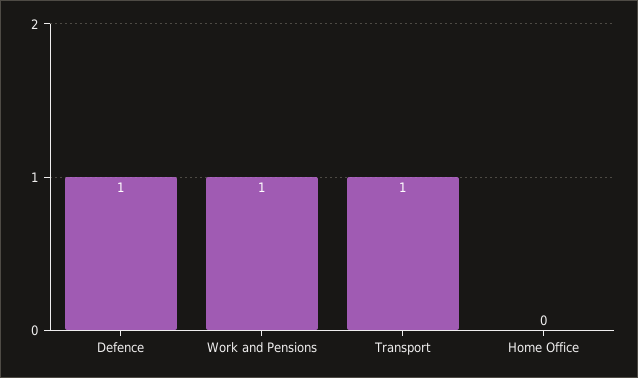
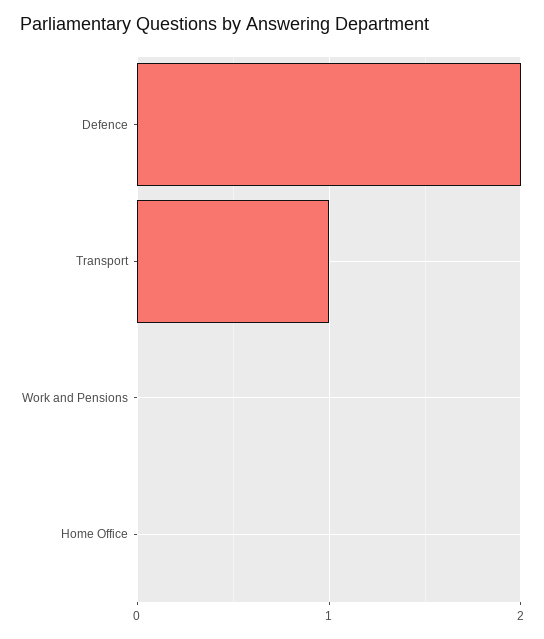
  {
-   "Defence": 1,
+   "Defence": 2,
-   "Work and Pensions": 1,
+   "Work and Pensions": 0,
    "Transport": 1,
    "Home Office": 0
  }

